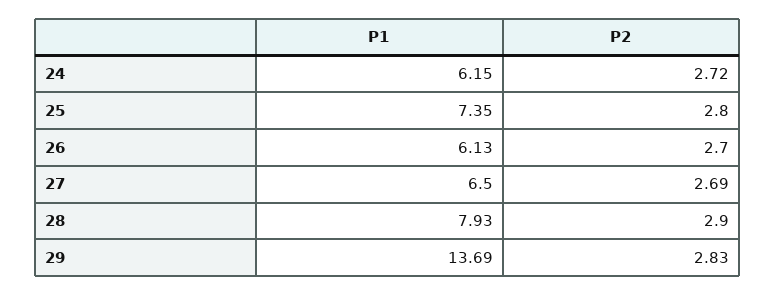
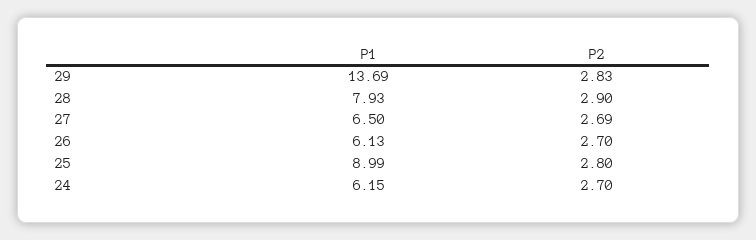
  {
    "P1": {
      "24": 6.15,
-     "25": 7.35,
+     "25": 8.99,
      "26": 6.13,
      "27": 6.5,
      "28": 7.93,
      "29": 13.69
    },
    "P2": {
-     "24": 2.72,
+     "24": 2.7,
      "25": 2.8,
      "26": 2.7,
      "27": 2.69,
      "28": 2.9,
      "29": 2.83
    }
  }

